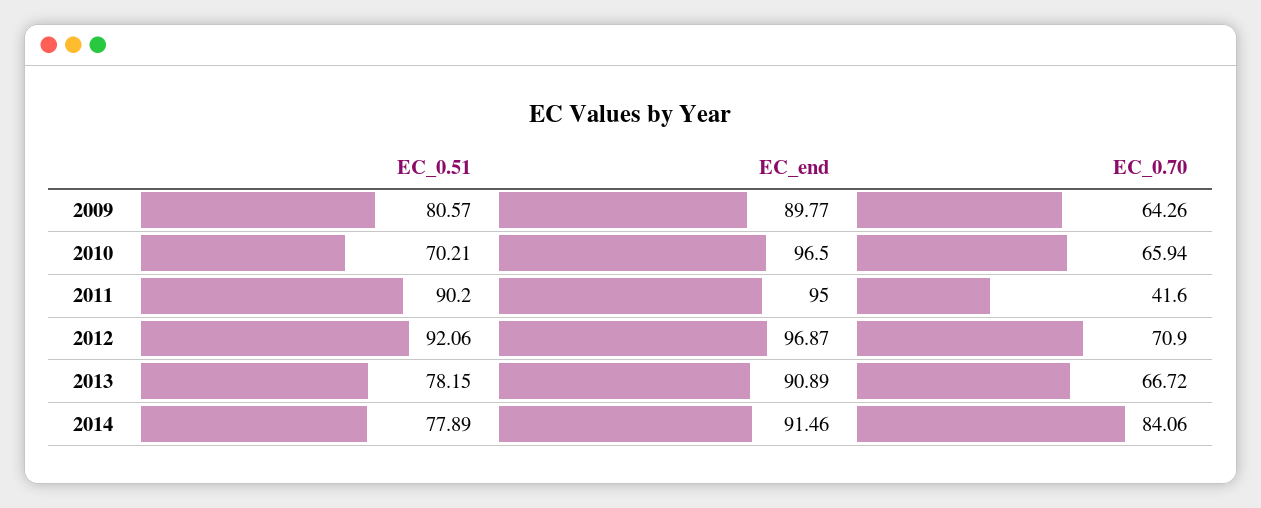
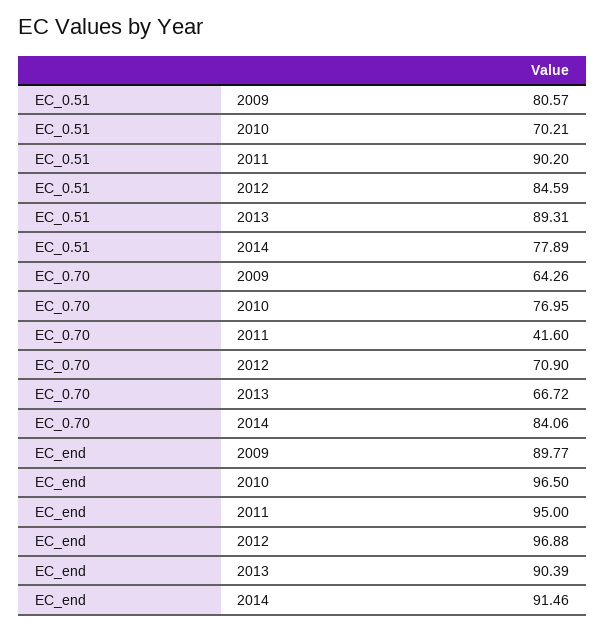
  {
    "EC_0.51": {
      "2009": 80.57,
      "2010": 70.21,
      "2011": 90.2,
-     "2012": 92.06,
+     "2012": 84.59,
-     "2013": 78.15,
+     "2013": 89.31,
      "2014": 77.89
    },
    "EC_end": {
      "2009": 89.77,
      "2010": 96.5,
      "2011": 95,
-     "2012": 96.87,
+     "2012": 96.88,
-     "2013": 90.89,
+     "2013": 90.39,
      "2014": 91.46
    },
    "EC_0.70": {
      "2009": 64.26,
-     "2010": 65.94,
+     "2010": 76.95,
      "2011": 41.6,
      "2012": 70.9,
      "2013": 66.72,
      "2014": 84.06
    }
  }

